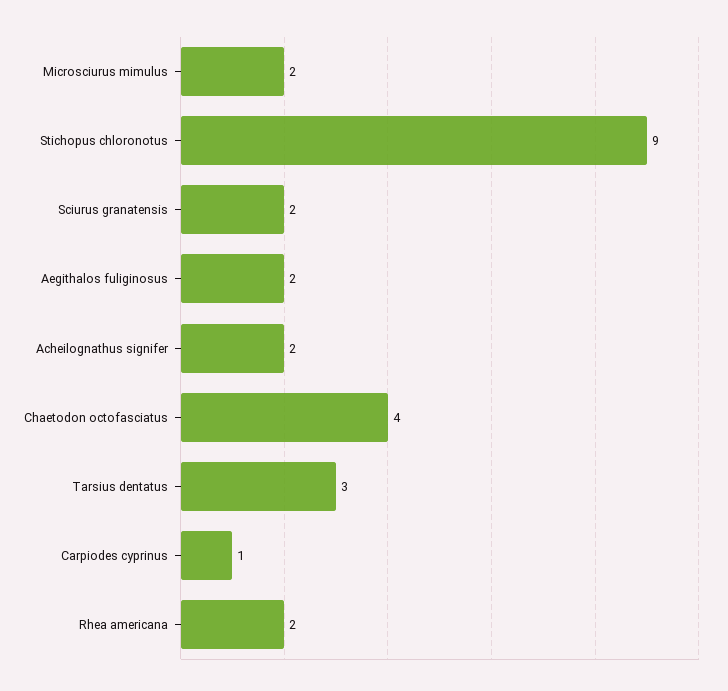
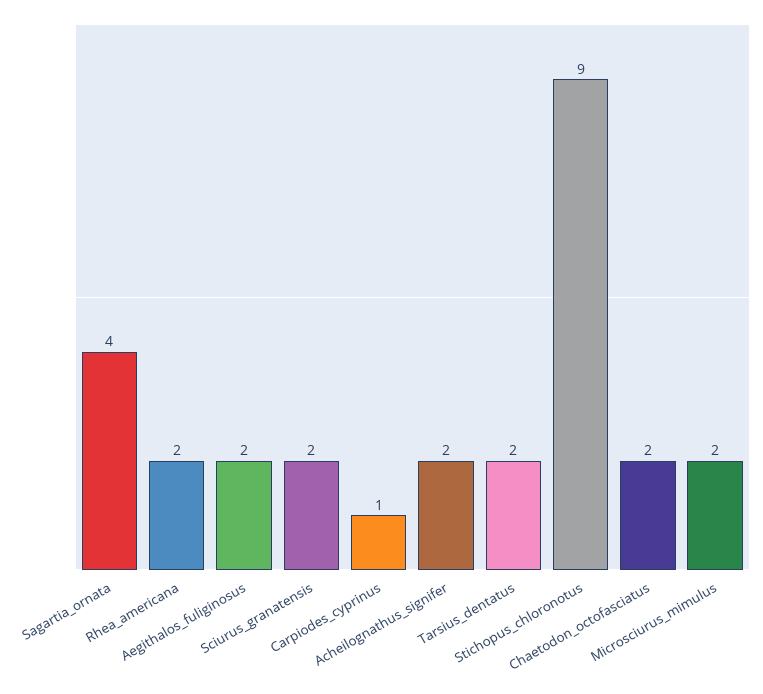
  {
    "Microsciurus mimulus": 2,
    "Stichopus chloronotus": 9,
    "Sciurus granatensis": 2,
    "Aegithalos fuliginosus": 2,
    "Acheilognathus signifer": 2,
-   "Chaetodon octofasciatus": 4,
+   "Chaetodon octofasciatus": 2,
-   "Tarsius dentatus": 3,
+   "Tarsius dentatus": 2,
    "Carpiodes cyprinus": 1,
-   "Rhea americana": 2
+   "Rhea americana": 2,
+   "Sagartia_ornata": 4
  }

